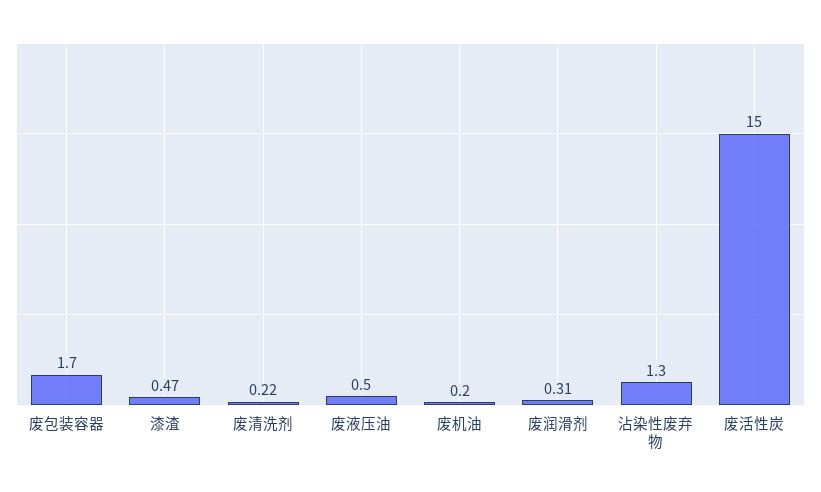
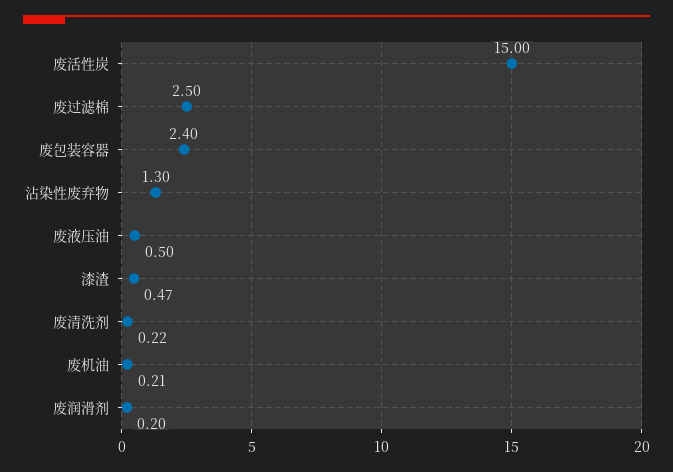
  {
-   "废包装容器": 1.7,
+   "废包装容器": 2.4,
    "漆渣": 0.47,
    "废清洗剂": 0.22,
    "废液压油": 0.5,
-   "废机油": 0.2,
+   "废机油": 0.21,
-   "废润滑剂": 0.31,
+   "废润滑剂": 0.2,
    "沾染性废弃物": 1.3,
-   "废活性炭": 15
+   "废活性炭": 15,
+   "废过滤棉": 2.5
  }

